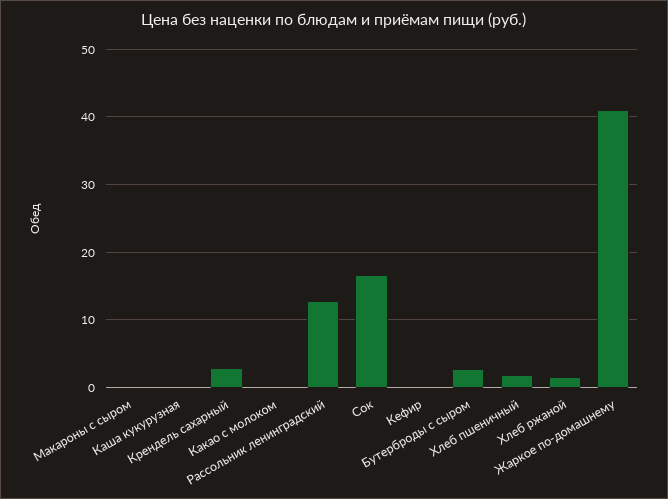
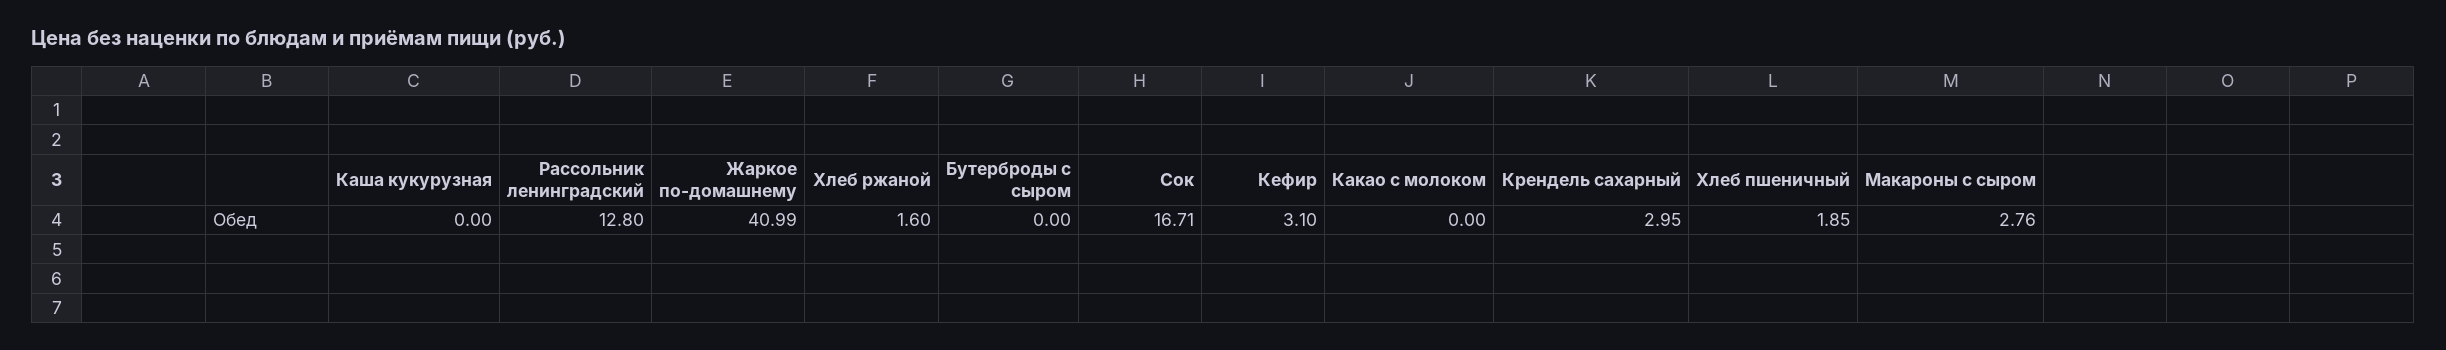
  {
-   "Макароны с сыром": 0,
+   "Макароны с сыром": 2.76,
    "Каша кукурузная": 0,
    "Крендель сахарный": 2.95,
    "Какао с молоком": 0,
    "Рассольник ленинградский": 12.8,
    "Сок": 16.71,
-   "Кефир": 0,
+   "Кефир": 3.1,
-   "Бутерброды с сыром": 3,
+   "Бутерброды с сыром": 0,
    "Хлеб пшеничный": 1.85,
    "Хлеб ржаной": 1.6,
    "Жаркое по-домашнему": 40.99
  }

